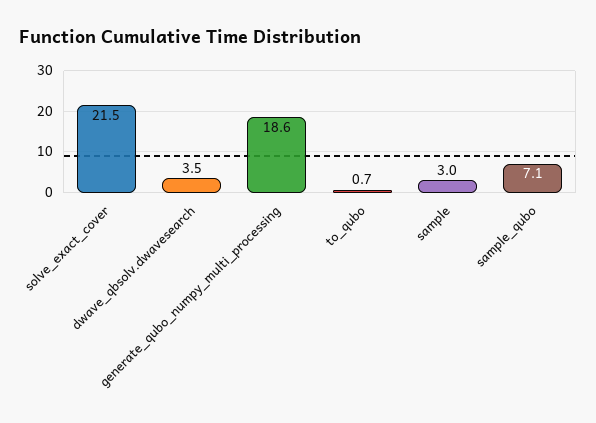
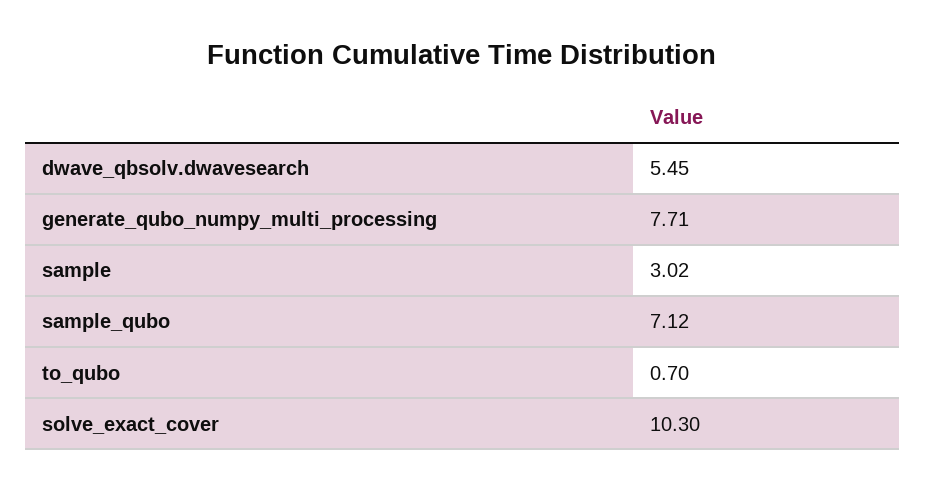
  {
-   "solve_exact_cover": 21.5,
+   "solve_exact_cover": 10.3,
-   "dwave_qbsolv.dwavesearch": 3.5,
+   "dwave_qbsolv.dwavesearch": 5.45,
-   "generate_qubo_numpy_multi_processing": 18.6,
+   "generate_qubo_numpy_multi_processing": 7.71,
    "to_qubo": 0.7,
    "sample": 3.02,
    "sample_qubo": 7.12
  }

